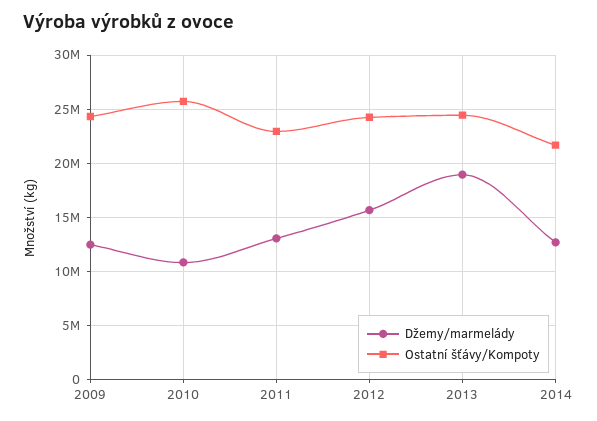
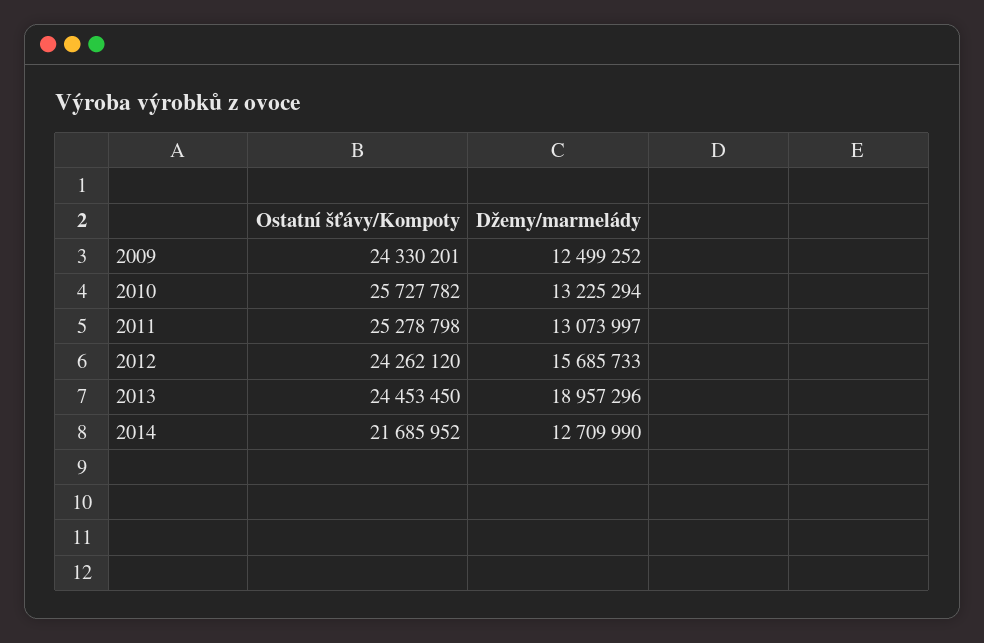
  {
    "Džemy/marmelády": {
      "2009": 12499252,
-     "2010": 11000000,
+     "2010": 13225294,
      "2011": 13073997,
      "2012": 15685733,
      "2013": 18957296,
      "2014": 12709990
    },
    "Ostatní šťávy/Kompoty": {
      "2009": 24330201,
      "2010": 25727782,
-     "2011": 23000000,
+     "2011": 25278798,
      "2012": 24262120,
      "2013": 24453450,
      "2014": 21685952
    }
  }

